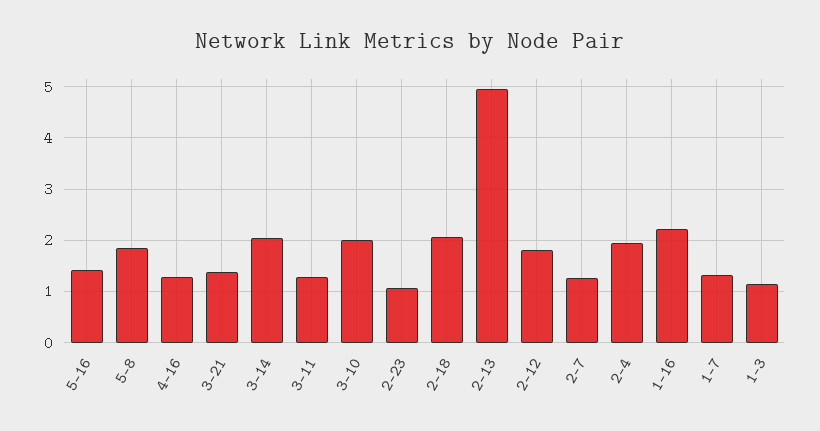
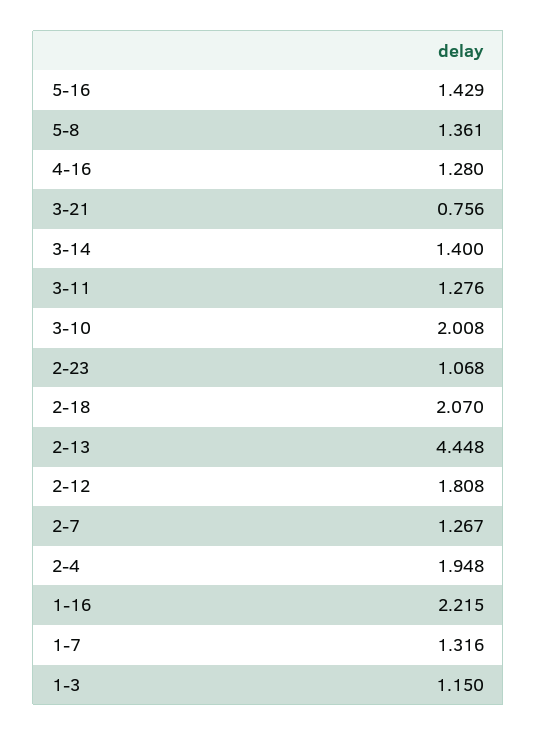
  {
    "5-16": 1.429,
-   "5-8": 1.8,
+   "5-8": 1.361,
    "4-16": 1.28,
-   "3-21": 1.4,
+   "3-21": 0.756,
-   "3-14": 2,
+   "3-14": 1.4,
    "3-11": 1.276,
    "3-10": 2.008,
    "2-23": 1.068,
    "2-18": 2.07,
-   "2-13": 5,
+   "2-13": 4.448,
    "2-12": 1.808,
    "2-7": 1.267,
    "2-4": 1.948,
    "1-16": 2.215,
    "1-7": 1.316,
    "1-3": 1.15
  }

